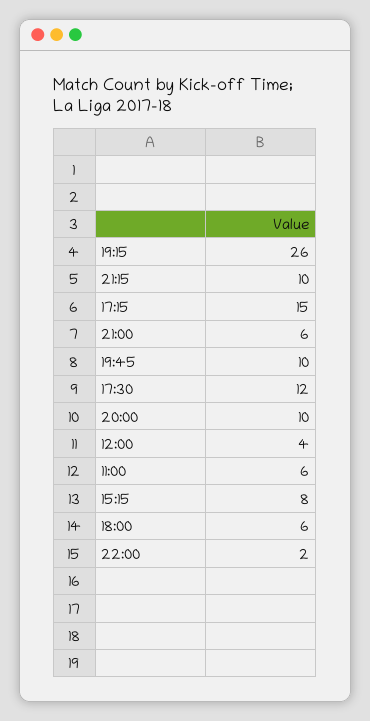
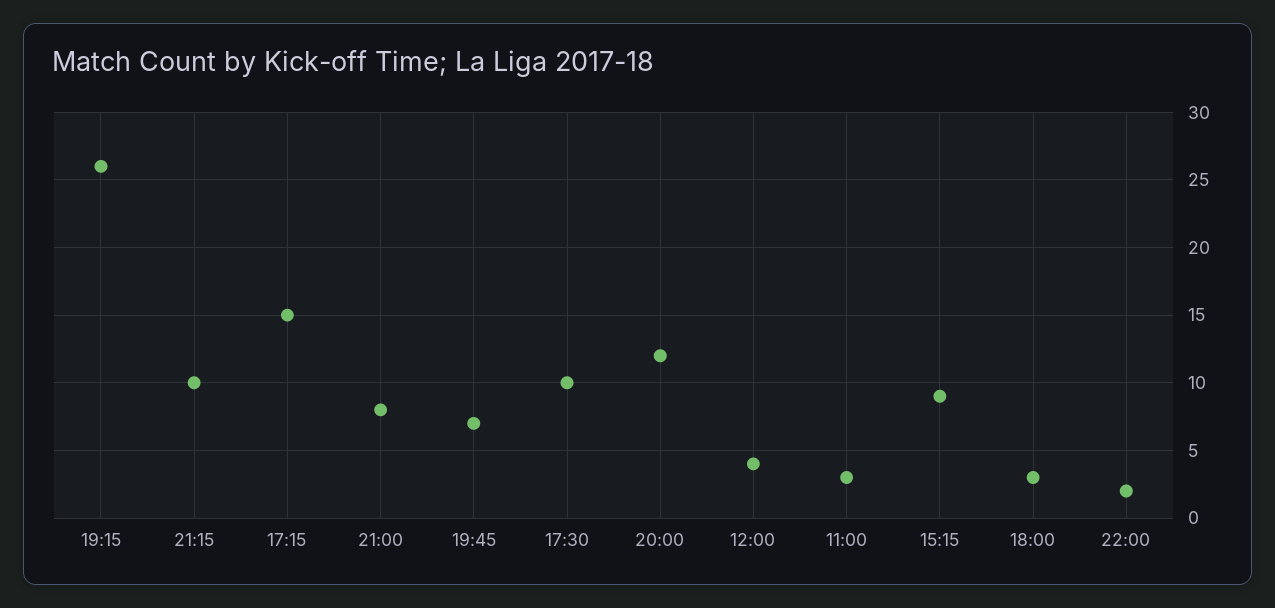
  {
    "19:15": 26,
    "21:15": 10,
    "17:15": 15,
-   "21:00": 6,
+   "21:00": 8,
-   "19:45": 10,
+   "19:45": 7,
-   "17:30": 12,
+   "17:30": 10,
-   "20:00": 10,
+   "20:00": 12,
    "12:00": 4,
-   "11:00": 6,
+   "11:00": 3,
-   "15:15": 8,
+   "15:15": 9,
-   "18:00": 6,
+   "18:00": 3,
    "22:00": 2
  }

